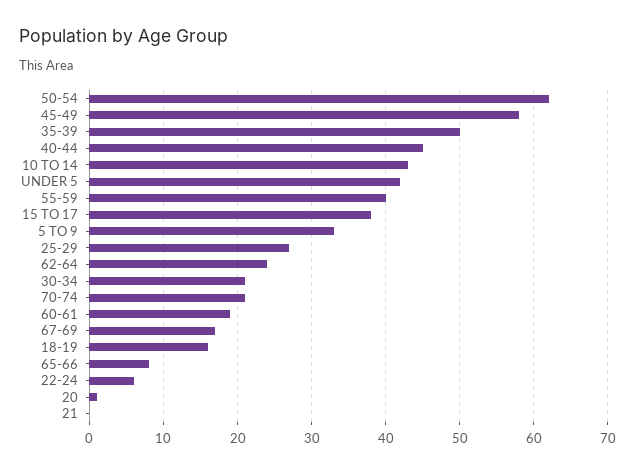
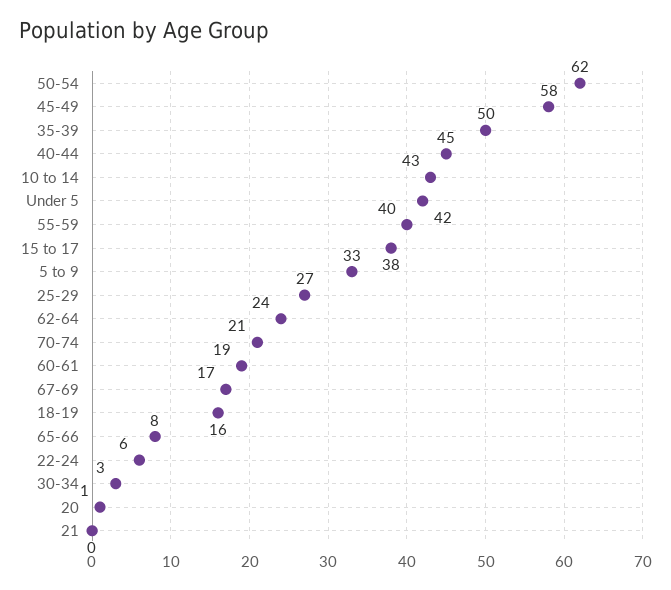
  {
    "50-54": 62,
    "45-49": 58,
    "35-39": 50,
    "40-44": 45,
    "10 TO 14": 43,
    "UNDER 5": 42,
    "55-59": 40,
    "15 TO 17": 38,
    "5 TO 9": 33,
    "25-29": 27,
    "62-64": 24,
-   "30-34": 21,
+   "30-34": 3,
    "70-74": 21,
    "60-61": 19,
    "67-69": 17,
    "18-19": 16,
    "65-66": 8,
    "22-24": 6,
    "20": 1,
    "21": 0
  }

